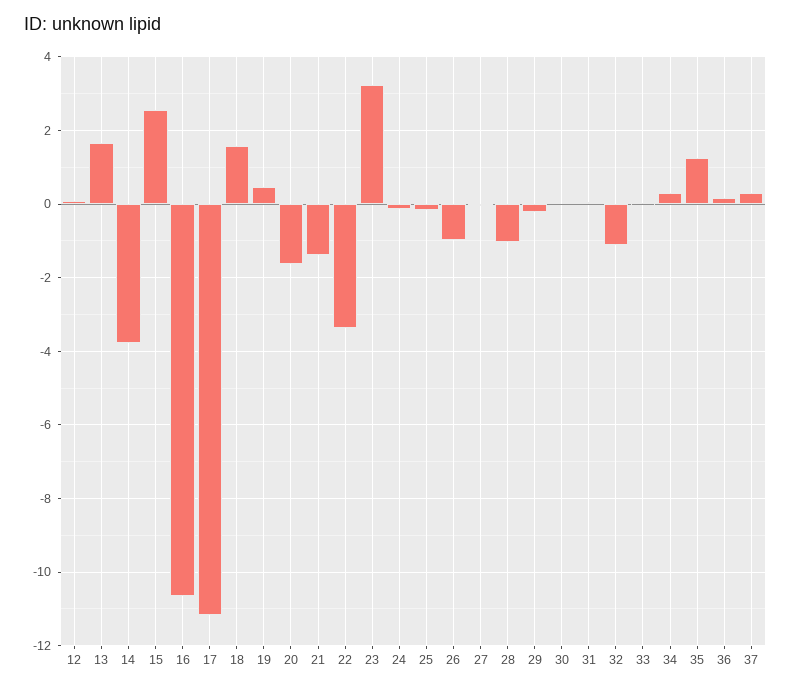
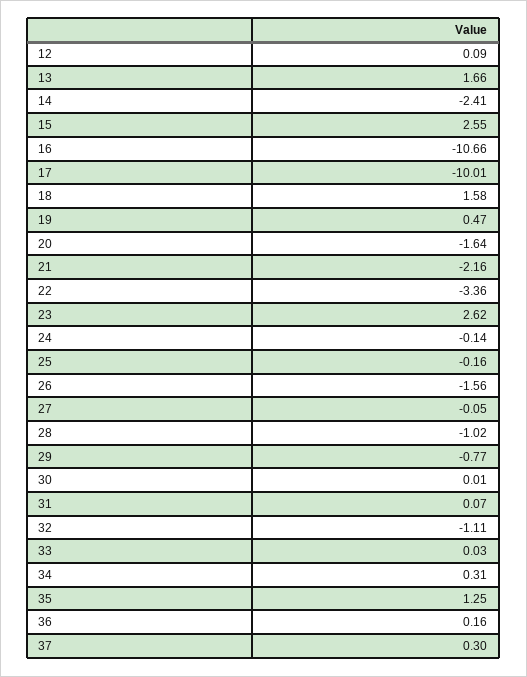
  {
    "12": 0.09,
    "13": 1.66,
-   "14": -3.8,
+   "14": -2.41,
    "15": 2.55,
    "16": -10.66,
-   "17": -11.2,
+   "17": -10.01,
    "18": 1.58,
    "19": 0.47,
    "20": -1.64,
-   "21": -1.4,
+   "21": -2.16,
    "22": -3.36,
-   "23": 3.2,
+   "23": 2.62,
    "24": -0.14,
    "25": -0.16,
-   "26": -1,
+   "26": -1.56,
    "27": -0.05,
    "28": -1.02,
-   "29": -0.2,
+   "29": -0.77,
    "30": 0.01,
    "31": 0.07,
    "32": -1.11,
    "33": 0.03,
    "34": 0.31,
    "35": 1.25,
    "36": 0.16,
    "37": 0.3
  }

